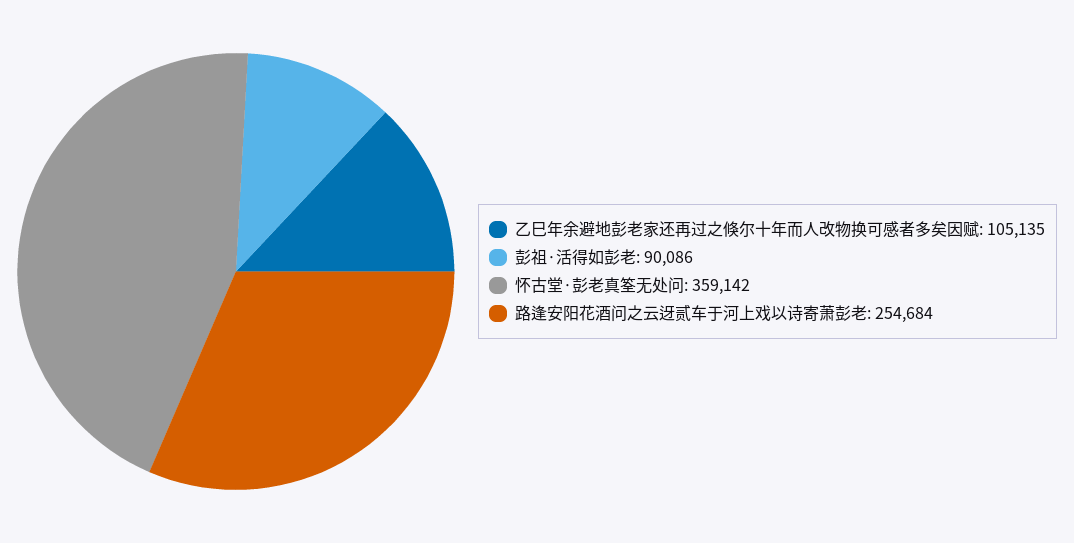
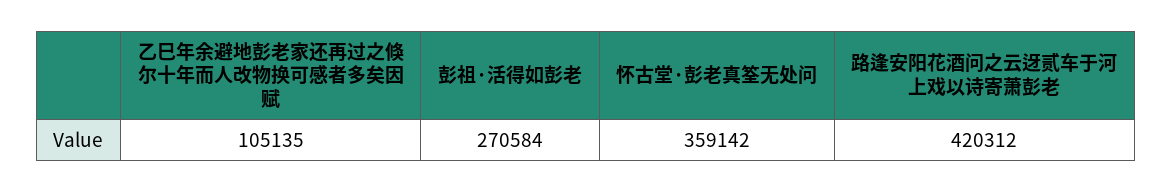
  {
    "乙巳年余避地彭老家还再过之倏尔十年而人改物换可感者多矣因赋": 105135,
-   "彭祖·活得如彭老": 90086,
+   "彭祖·活得如彭老": 270584,
    "怀古堂·彭老真筌无处问": 359142,
-   "路逢安阳花酒问之云迓贰车于河上戏以诗寄萧彭老": 254684
+   "路逢安阳花酒问之云迓贰车于河上戏以诗寄萧彭老": 420312
  }

